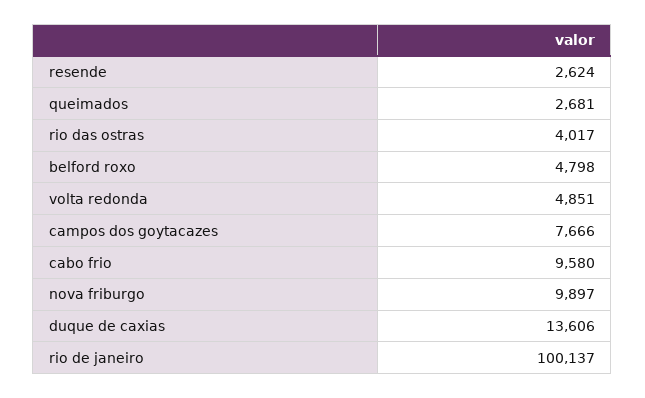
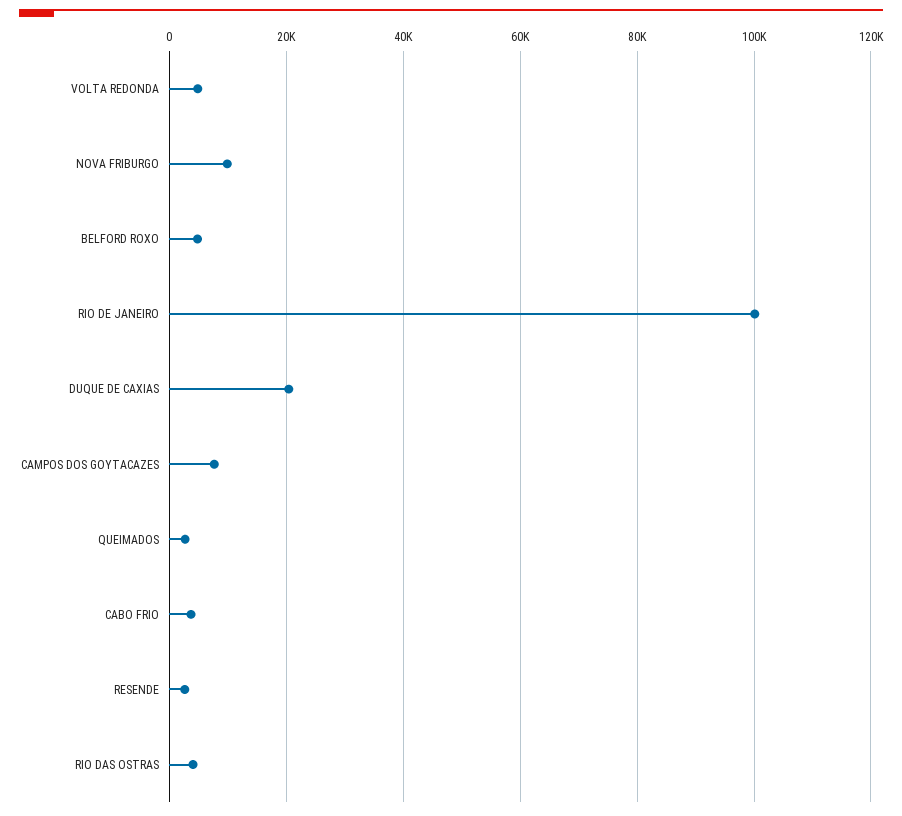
  {
    "resende": 2624,
    "queimados": 2681,
    "rio das ostras": 4017,
    "belford roxo": 4798,
    "volta redonda": 4851,
    "campos dos goytacazes": 7666,
-   "cabo frio": 9580,
+   "cabo frio": 4000,
    "nova friburgo": 9897,
-   "duque de caxias": 13606,
+   "duque de caxias": 20000,
    "rio de janeiro": 100137
  }

